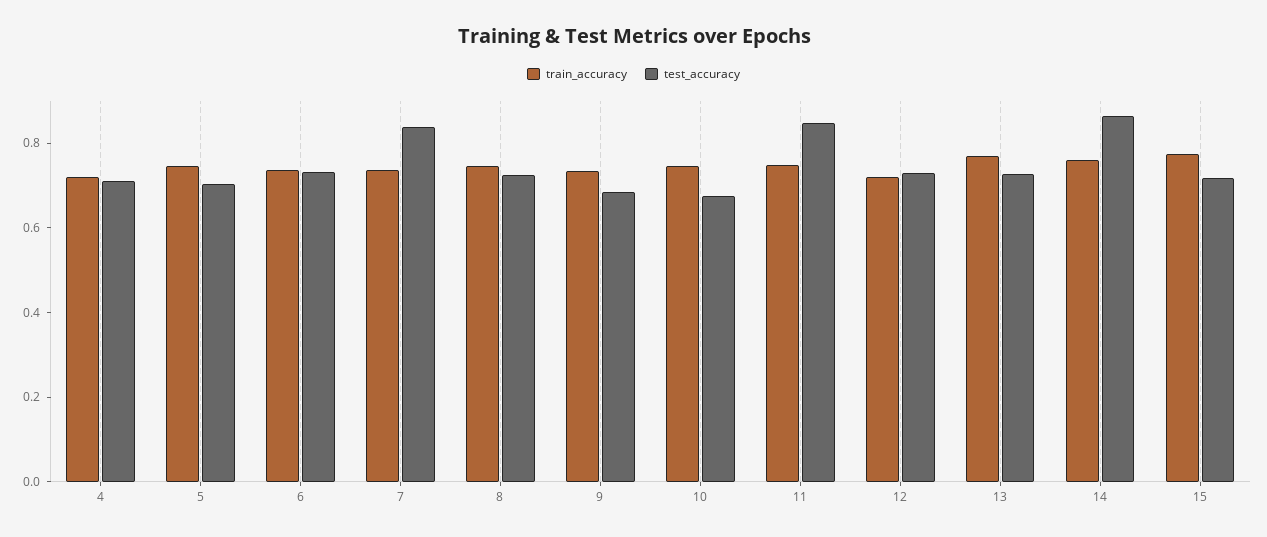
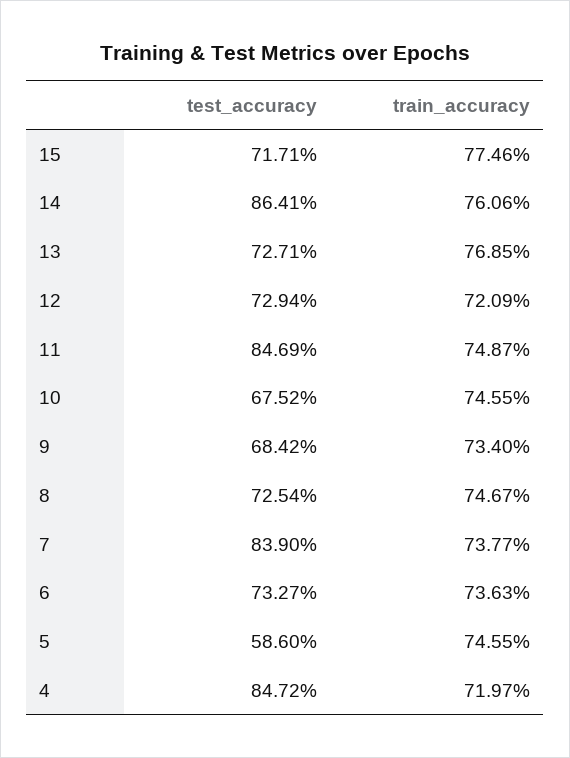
  {
    "train_accuracy": {
      "4": 0.7197,
      "5": 0.7455,
      "6": 0.7363,
      "7": 0.7377,
      "8": 0.7467,
      "9": 0.734,
      "10": 0.7455,
      "11": 0.7487,
      "12": 0.7209,
      "13": 0.7685,
      "14": 0.7606,
      "15": 0.7746
    },
    "test_accuracy": {
-     "4": 0.7,
+     "4": 0.8472,
-     "5": 0.7,
+     "5": 0.586,
      "6": 0.7327,
      "7": 0.839,
      "8": 0.7254,
      "9": 0.6842,
      "10": 0.6752,
      "11": 0.8469,
      "12": 0.7294,
      "13": 0.7271,
      "14": 0.8641,
      "15": 0.7171
    }
  }

